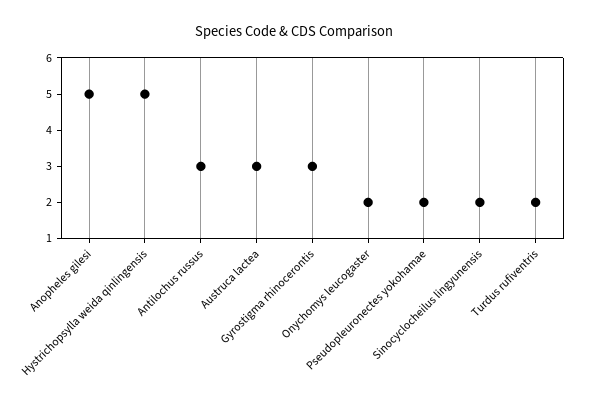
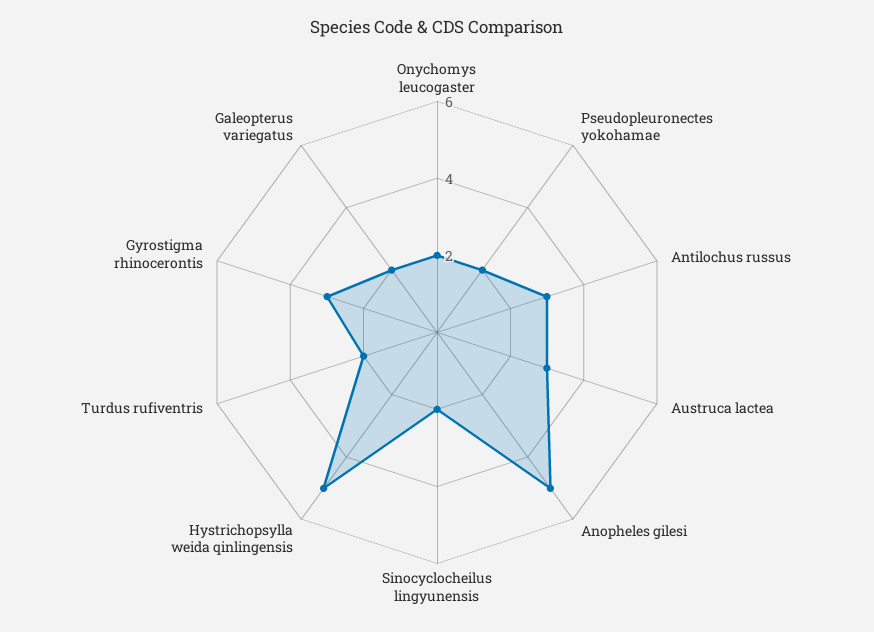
  {
    "Anopheles gilesi": 5,
    "Hystrichopsylla weida qinlingensis": 5,
    "Antilochus russus": 3,
    "Austruca lactea": 3,
    "Gyrostigma rhinocerontis": 3,
    "Onychomys leucogaster": 2,
    "Pseudopleuronectes yokohamae": 2,
    "Sinocyclocheilus lingyunensis": 2,
-   "Turdus rufiventris": 2
+   "Turdus rufiventris": 2,
+   "Galeopterus variegatus": 2
  }

